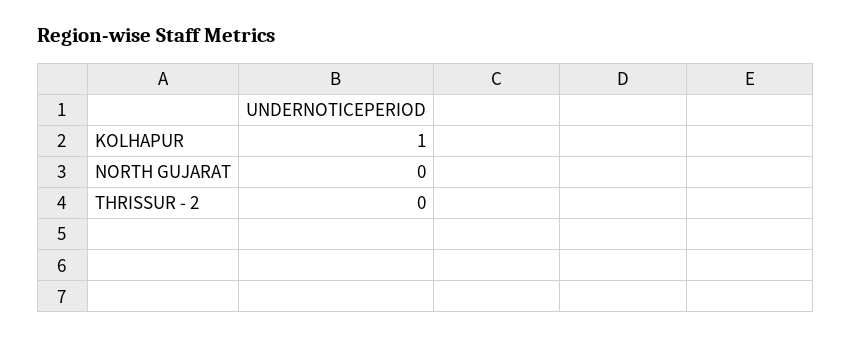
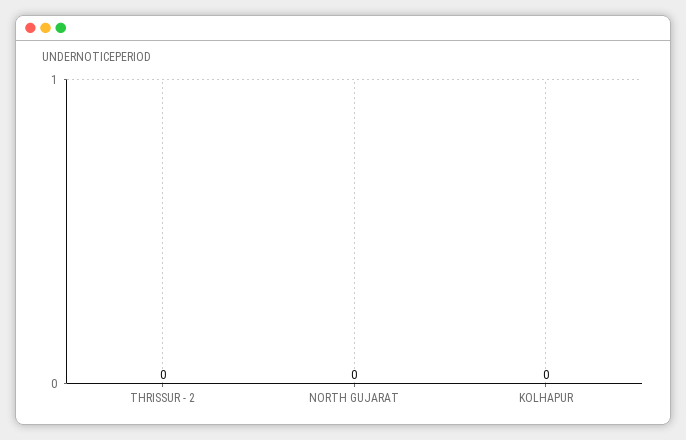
  {
-   "KOLHAPUR": 1,
+   "KOLHAPUR": 0,
    "NORTH GUJARAT": 0,
    "THRISSUR - 2": 0
  }

